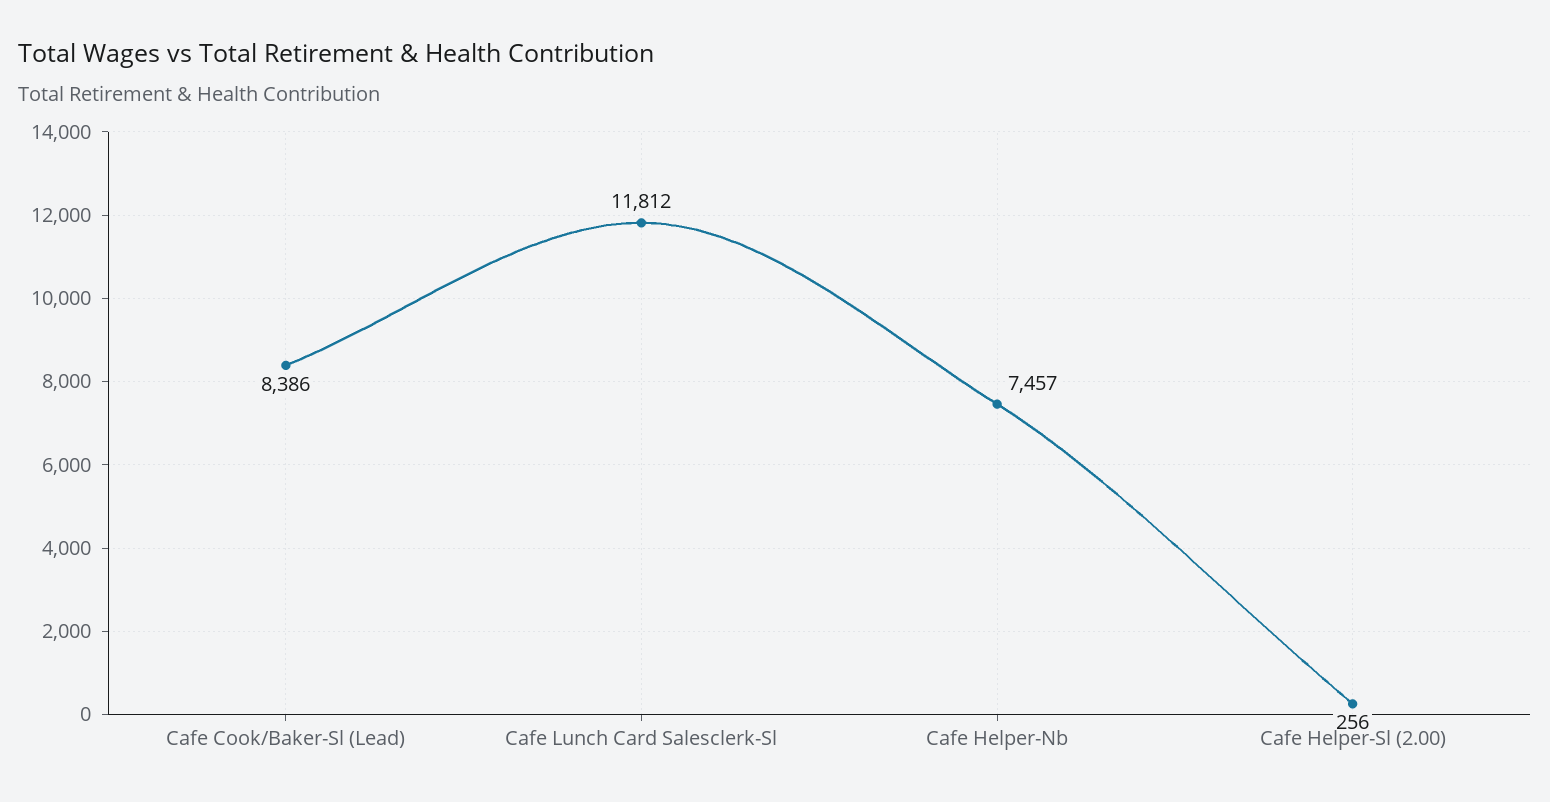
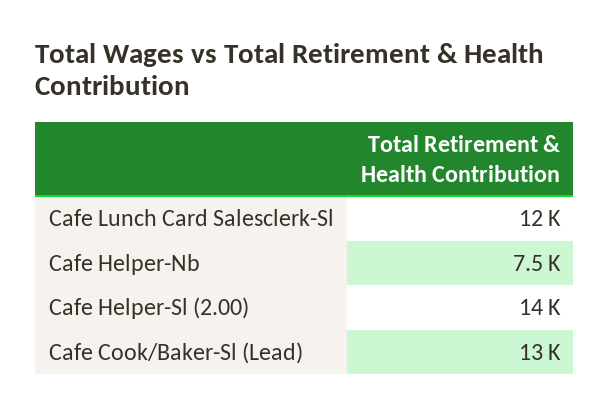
  {
-   "Cafe Cook/Baker-Sl (Lead)": 8386,
+   "Cafe Cook/Baker-Sl (Lead)": 13000,
    "Cafe Lunch Card Salesclerk-Sl": 11812,
    "Cafe Helper-Nb": 7457,
-   "Cafe Helper-Sl (2.00)": 256
+   "Cafe Helper-Sl (2.00)": 14000
  }

